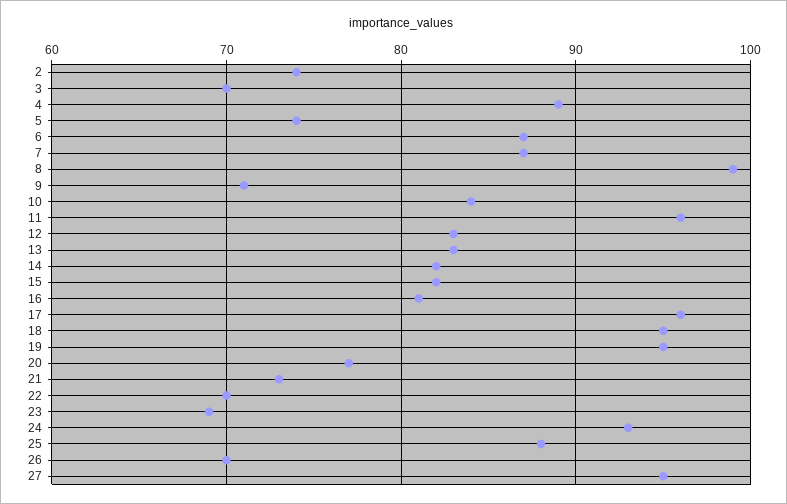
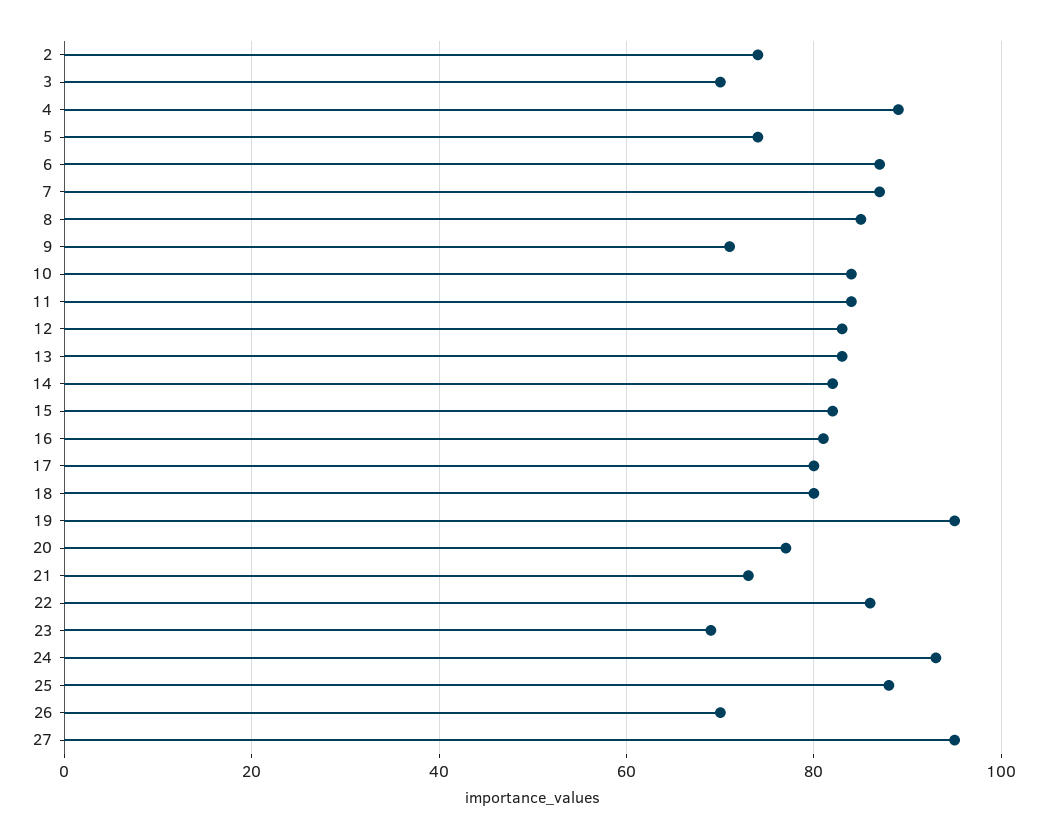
  {
    "2": 74,
    "3": 70,
    "4": 89,
    "5": 74,
    "6": 87,
    "7": 87,
-   "8": 99,
+   "8": 85,
    "9": 71,
    "10": 84,
-   "11": 96,
+   "11": 85,
    "12": 83,
    "13": 83,
    "14": 82,
    "15": 82,
    "16": 81,
-   "17": 96,
+   "17": 80,
-   "18": 95,
+   "18": 80,
    "19": 95,
    "20": 77,
    "21": 73,
-   "22": 70,
+   "22": 85,
    "23": 69,
    "24": 93,
    "25": 88,
    "26": 70,
    "27": 95
  }

